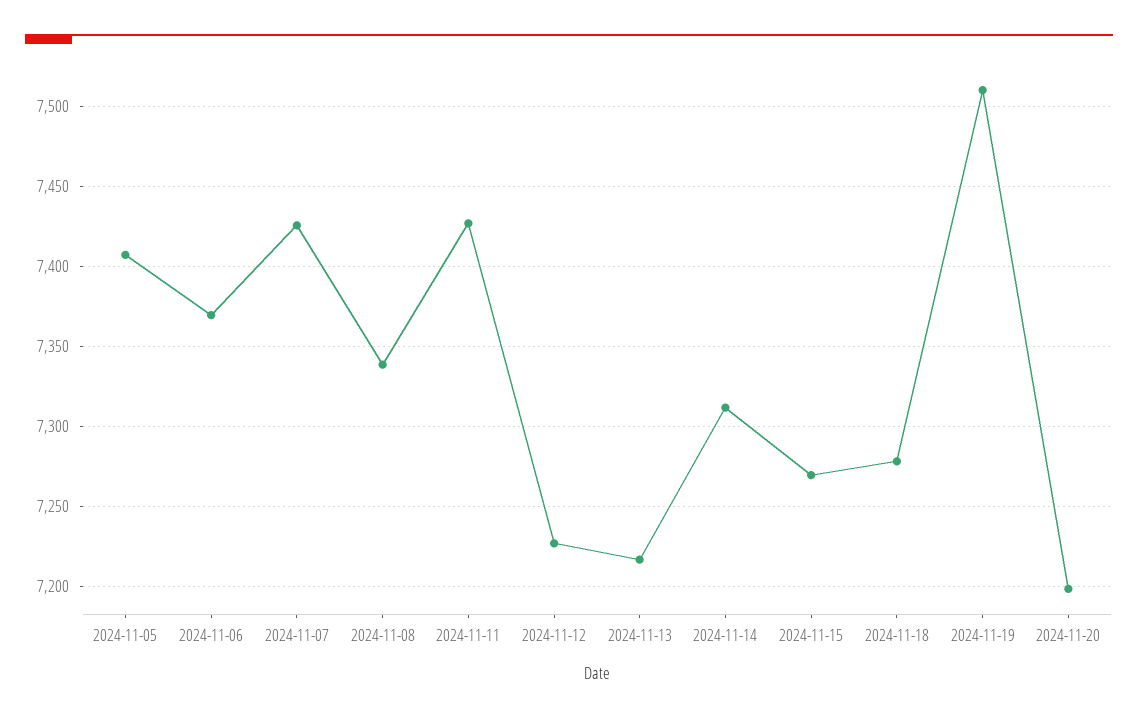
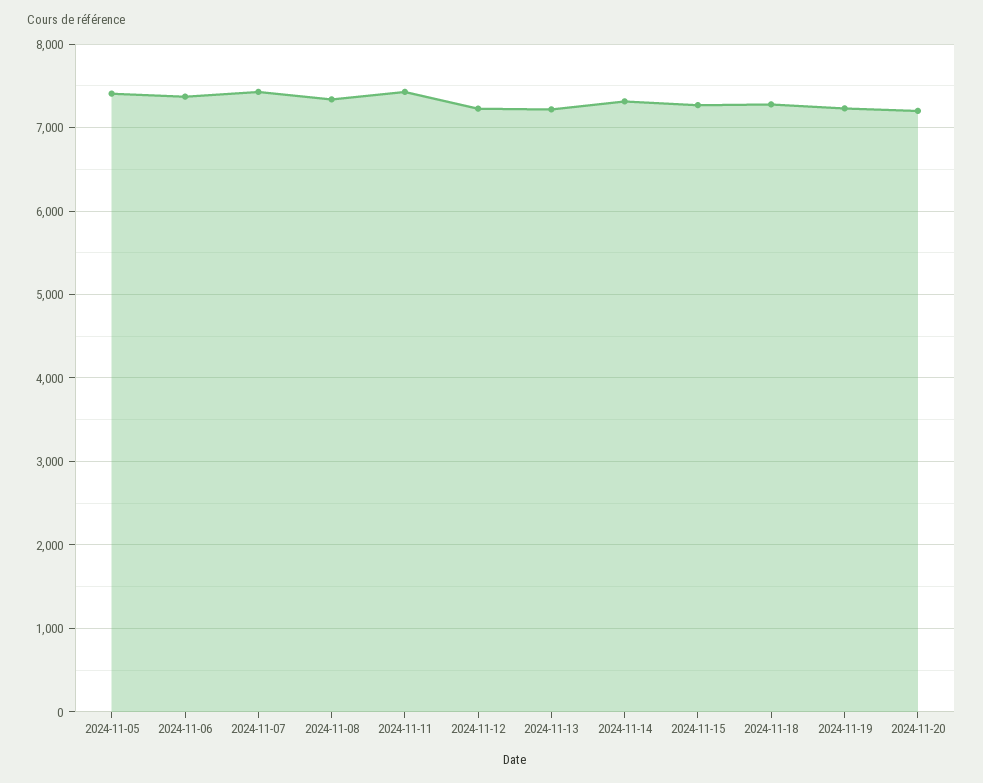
  {
    "2024-11-05": 7405,
    "2024-11-06": 7370,
    "2024-11-07": 7425,
    "2024-11-08": 7340,
    "2024-11-11": 7425,
    "2024-11-12": 7225,
    "2024-11-13": 7215,
    "2024-11-14": 7310,
    "2024-11-15": 7270,
    "2024-11-18": 7280,
-   "2024-11-19": 7510,
+   "2024-11-19": 7200,
    "2024-11-20": 7200
  }

